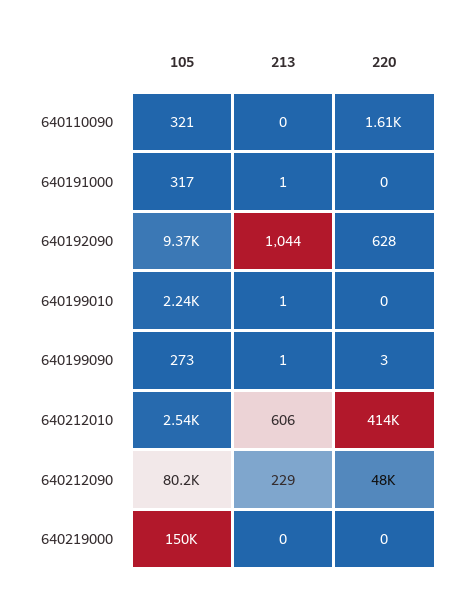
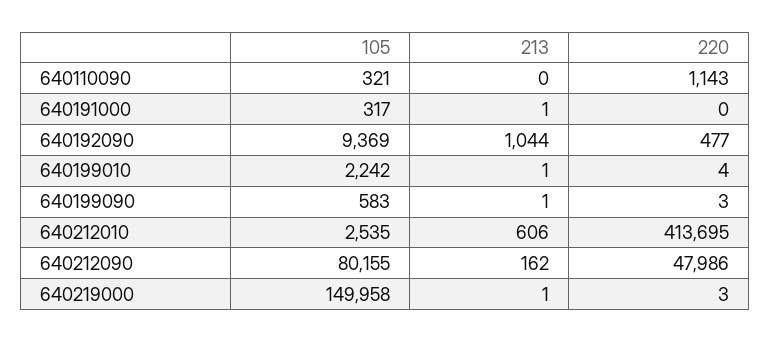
  {
    "105": {
      "640110090": 321,
      "640191000": 317,
      "640192090": 9369,
      "640199010": 2242,
-     "640199090": 273,
+     "640199090": 583,
      "640212010": 2535,
      "640212090": 80155,
      "640219000": 149958
    },
    "213": {
      "640110090": 0,
      "640191000": 1,
      "640192090": 1044,
      "640199010": 1,
      "640199090": 1,
      "640212010": 606,
-     "640212090": 229,
+     "640212090": 162,
-     "640219000": 0
+     "640219000": 1
    },
    "220": {
-     "640110090": 1610,
+     "640110090": 1143,
      "640191000": 0,
-     "640192090": 628,
+     "640192090": 477,
-     "640199010": 0,
+     "640199010": 4,
      "640199090": 3,
      "640212010": 413695,
      "640212090": 47986,
-     "640219000": 0
+     "640219000": 3
    }
  }

